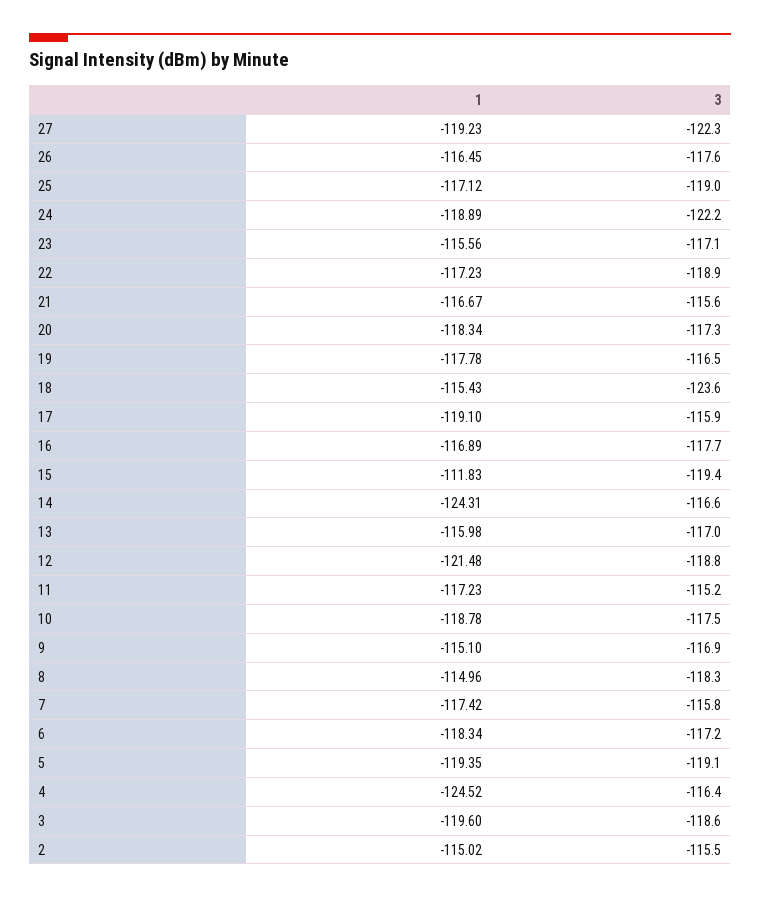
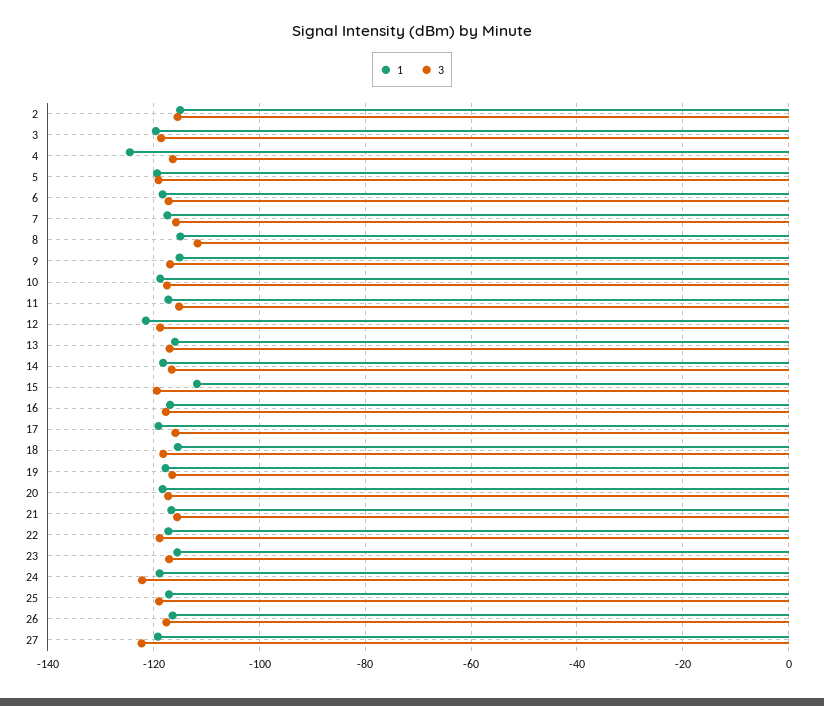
  {
    "1": {
      "27": -119.23,
      "26": -116.45,
      "25": -117.12,
      "24": -118.89,
      "23": -115.56,
      "22": -117.23,
      "21": -116.67,
      "20": -118.34,
      "19": -117.78,
      "18": -115.43,
      "17": -119.1,
      "16": -116.89,
      "15": -111.83,
-     "14": -124.31,
+     "14": -118,
      "13": -115.98,
      "12": -121.48,
      "11": -117.23,
      "10": -118.78,
      "9": -115.1,
      "8": -114.96,
      "7": -117.42,
      "6": -118.34,
      "5": -119.35,
      "4": -124.52,
      "3": -119.6,
      "2": -115.02
    },
    "3": {
      "27": -122.3,
      "26": -117.6,
      "25": -119,
      "24": -122.2,
      "23": -117.1,
      "22": -118.9,
      "21": -115.6,
      "20": -117.3,
      "19": -116.5,
-     "18": -123.6,
+     "18": -118,
      "17": -115.9,
      "16": -117.7,
      "15": -119.4,
      "14": -116.6,
      "13": -117,
      "12": -118.8,
      "11": -115.2,
      "10": -117.5,
      "9": -116.9,
-     "8": -118.3,
+     "8": -112,
      "7": -115.8,
      "6": -117.2,
      "5": -119.1,
      "4": -116.4,
      "3": -118.6,
      "2": -115.5
    }
  }

